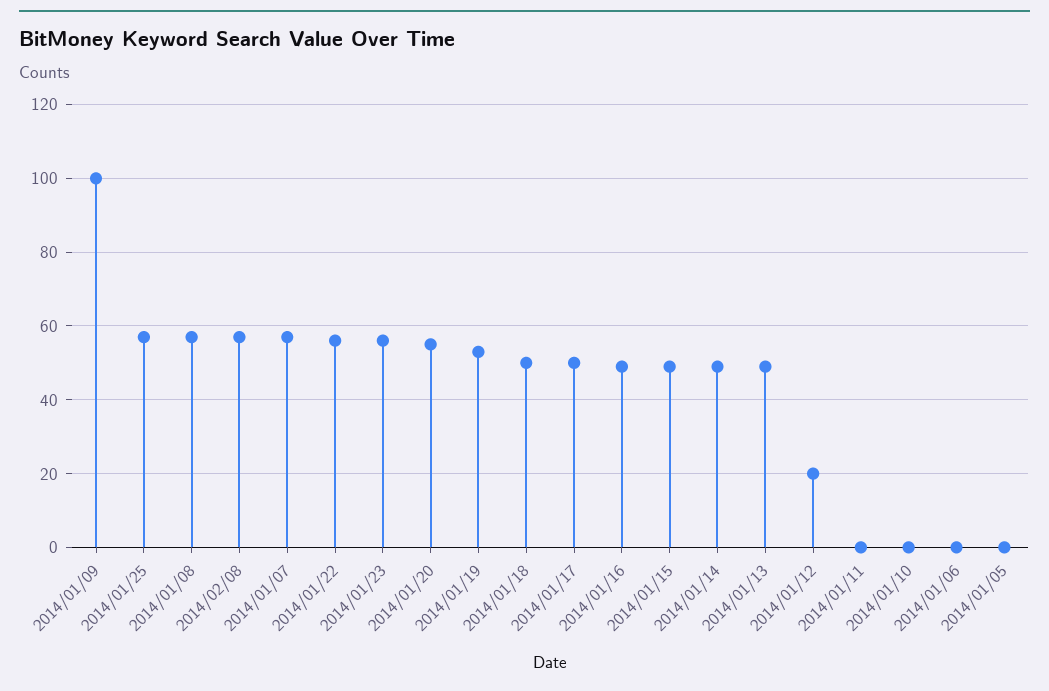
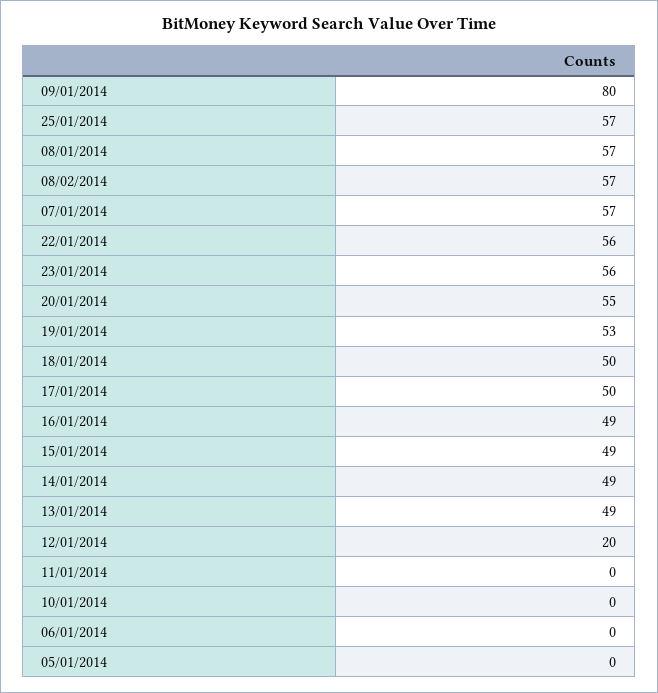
  {
-   "2014/01/09": 100,
+   "2014/01/09": 80,
    "2014/01/25": 57,
    "2014/01/08": 57,
    "2014/02/08": 57,
    "2014/01/07": 57,
    "2014/01/22": 56,
    "2014/01/23": 56,
    "2014/01/20": 55,
    "2014/01/19": 53,
    "2014/01/18": 50,
    "2014/01/17": 50,
    "2014/01/16": 49,
    "2014/01/15": 49,
    "2014/01/14": 49,
    "2014/01/13": 49,
    "2014/01/12": 20,
    "2014/01/11": 0,
    "2014/01/10": 0,
    "2014/01/06": 0,
    "2014/01/05": 0
  }

